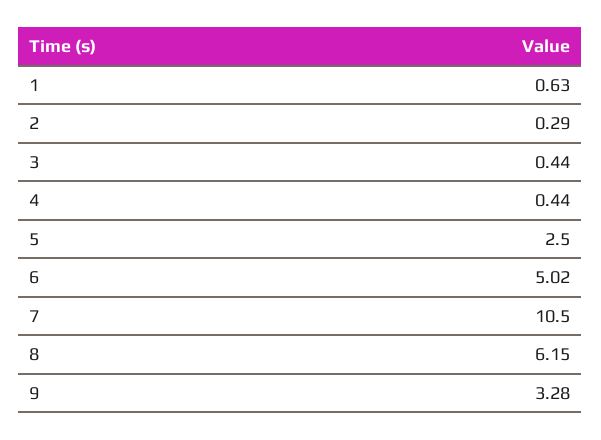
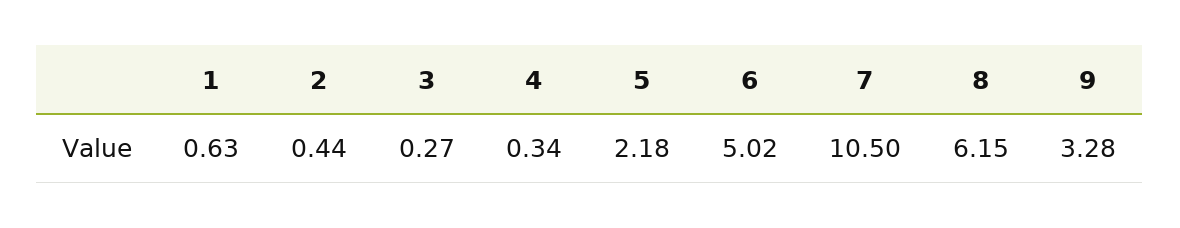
  {
    "1": 0.63,
-   "2": 0.29,
+   "2": 0.44,
-   "3": 0.44,
+   "3": 0.27,
-   "4": 0.44,
+   "4": 0.34,
-   "5": 2.5,
+   "5": 2.18,
    "6": 5.02,
    "7": 10.5,
    "8": 6.15,
    "9": 3.28
  }

